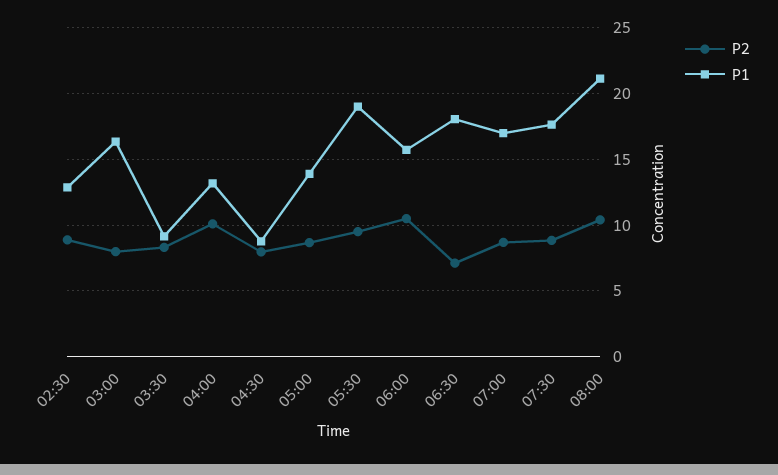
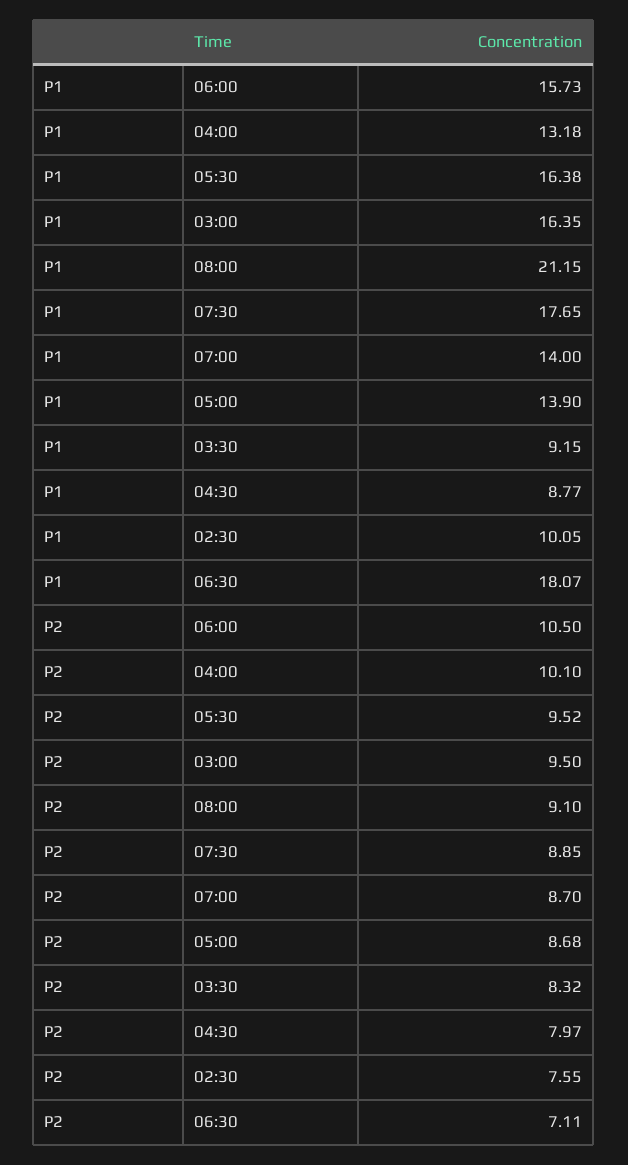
  {
    "P2": {
-     "02:30": 9,
+     "02:30": 7.55,
-     "03:00": 8,
+     "03:00": 9.5,
      "03:30": 8.32,
      "04:00": 10.1,
      "04:30": 7.97,
      "05:00": 8.68,
      "05:30": 9.52,
      "06:00": 10.5,
      "06:30": 7.11,
      "07:00": 8.7,
      "07:30": 8.85,
-     "08:00": 10.5
+     "08:00": 9.1
    },
    "P1": {
-     "02:30": 13,
+     "02:30": 10.05,
      "03:00": 16.35,
      "03:30": 9.15,
      "04:00": 13.18,
      "04:30": 8.77,
      "05:00": 13.9,
-     "05:30": 19,
+     "05:30": 16.38,
      "06:00": 15.73,
      "06:30": 18.07,
-     "07:00": 17,
+     "07:00": 14,
      "07:30": 17.65,
      "08:00": 21.15
    }
  }

